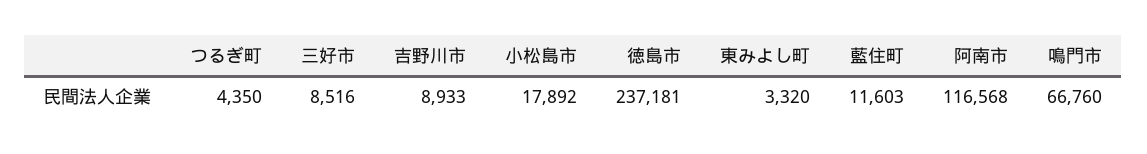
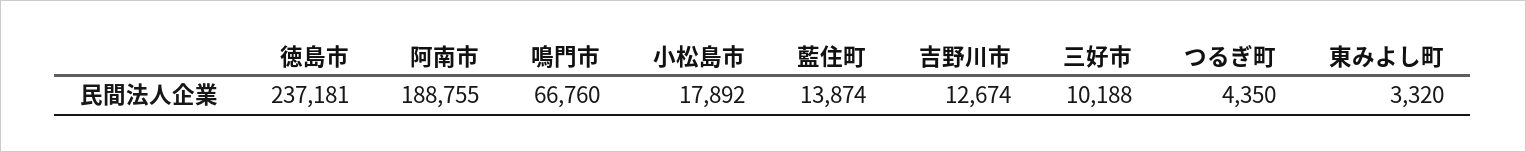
  {
    "つるぎ町": 4350,
-   "三好市": 8516,
+   "三好市": 10188,
-   "吉野川市": 8933,
+   "吉野川市": 12674,
    "小松島市": 17892,
    "徳島市": 237181,
    "東みよし町": 3320,
-   "藍住町": 11603,
+   "藍住町": 13874,
-   "阿南市": 116568,
+   "阿南市": 188755,
    "鳴門市": 66760
  }

